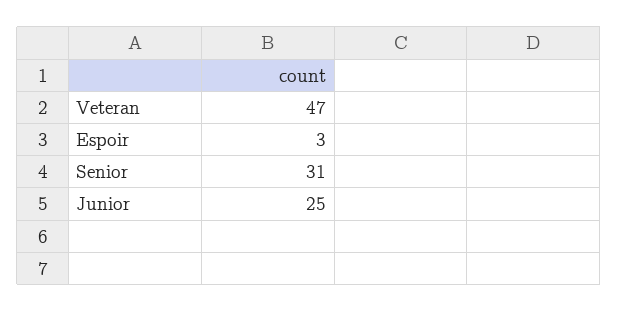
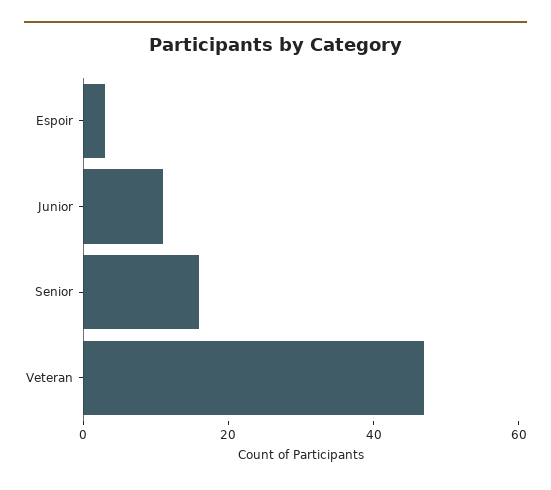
  {
    "Veteran": 47,
    "Espoir": 3,
-   "Senior": 31,
+   "Senior": 15,
-   "Junior": 25
+   "Junior": 10
  }

